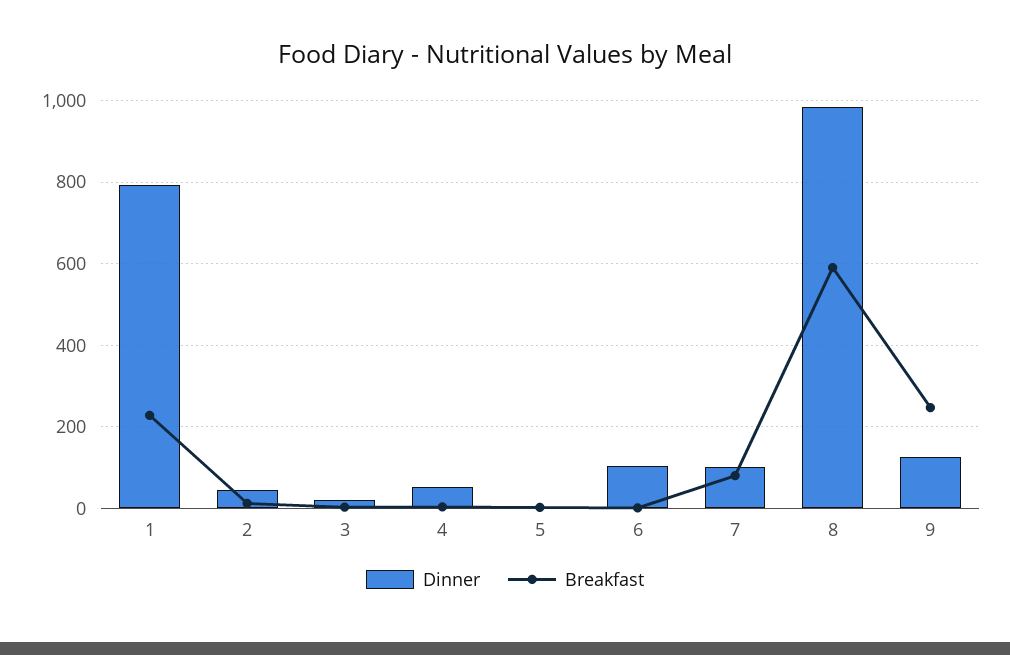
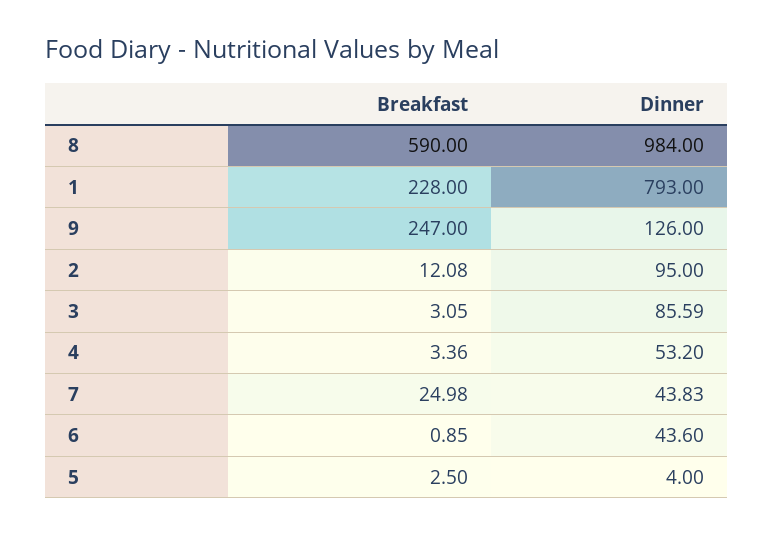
  {
    "Dinner": {
      "1": 793,
-     "2": 40,
+     "2": 95,
-     "3": 20,
+     "3": 85.59,
      "4": 53.2,
      "5": 4,
-     "6": 100,
+     "6": 43.6,
-     "7": 100,
+     "7": 43.83,
      "8": 984,
      "9": 126
    },
    "Breakfast": {
      "1": 228,
      "2": 12.08,
      "3": 3.05,
      "4": 3.36,
      "5": 2.5,
      "6": 0.85,
-     "7": 80,
+     "7": 24.98,
      "8": 590,
      "9": 247
    }
  }

